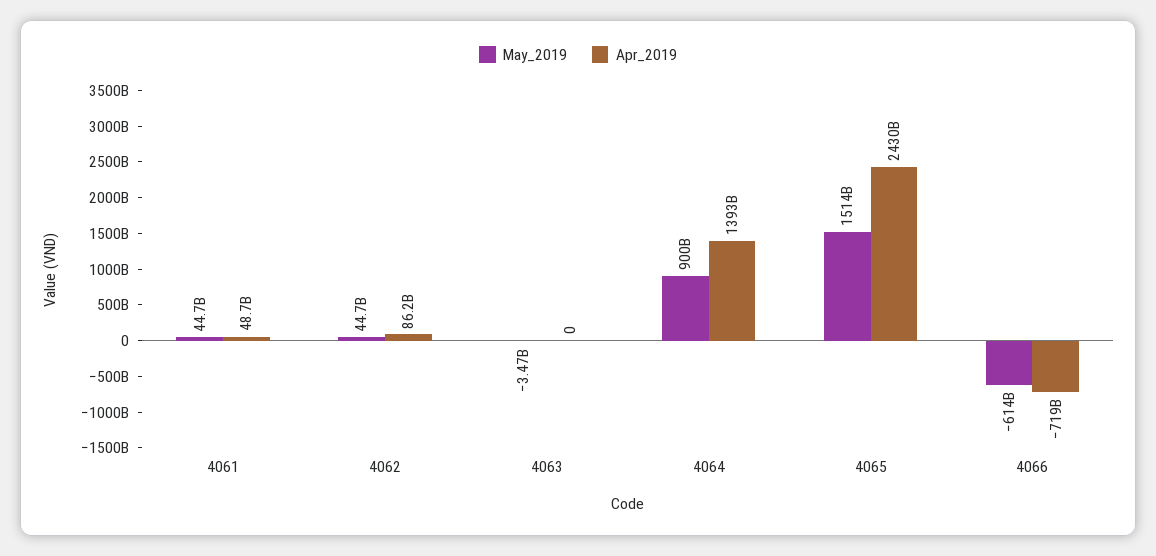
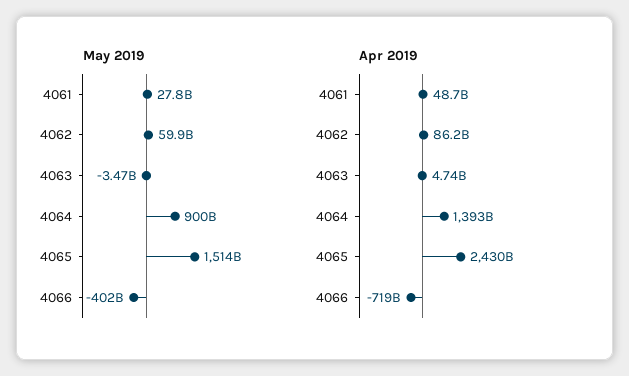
  {
    "May_2019": {
-     "4061": 44700000000,
+     "4061": 27800000000,
-     "4062": 44700000000,
+     "4062": 59900000000,
      "4063": -3470000000,
      "4064": 900000000000,
      "4065": 1514000000000,
-     "4066": -614000000000
+     "4066": -402000000000
    },
    "Apr_2019": {
      "4061": 48700000000,
      "4062": 86200000000,
-     "4063": 0,
+     "4063": 4740000000,
      "4064": 1393000000000,
      "4065": 2430000000000,
      "4066": -719000000000
    }
  }

